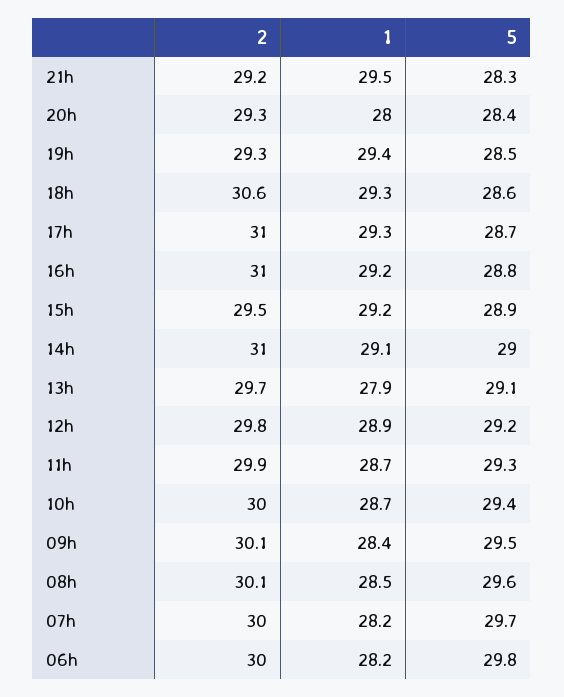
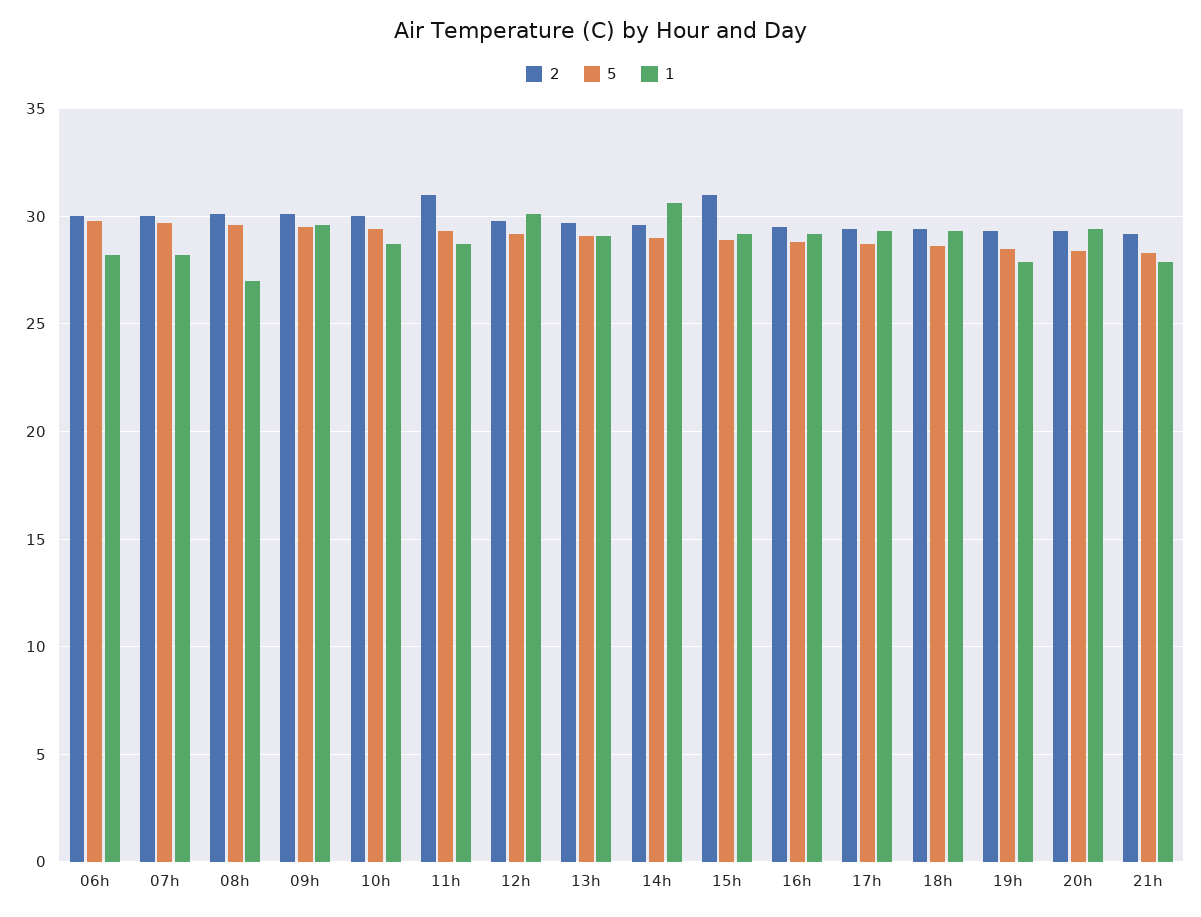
  {
    "2": {
      "21h": 29.2,
      "20h": 29.3,
      "19h": 29.3,
-     "18h": 30.6,
+     "18h": 29.5,
-     "17h": 31,
+     "17h": 29.5,
-     "16h": 31,
+     "16h": 29.5,
-     "15h": 29.5,
+     "15h": 31,
-     "14h": 31,
+     "14h": 29.5,
      "13h": 29.7,
      "12h": 29.8,
-     "11h": 29.9,
+     "11h": 31,
      "10h": 30,
      "09h": 30.1,
      "08h": 30.1,
      "07h": 30,
      "06h": 30
    },
    "1": {
-     "21h": 29.5,
+     "21h": 28,
-     "20h": 28,
+     "20h": 29.5,
-     "19h": 29.4,
+     "19h": 28,
      "18h": 29.3,
      "17h": 29.3,
      "16h": 29.2,
      "15h": 29.2,
-     "14h": 29.1,
+     "14h": 30.5,
-     "13h": 27.9,
+     "13h": 29,
-     "12h": 28.9,
+     "12h": 30,
      "11h": 28.7,
      "10h": 28.7,
-     "09h": 28.4,
+     "09h": 29.5,
-     "08h": 28.5,
+     "08h": 27,
      "07h": 28.2,
      "06h": 28.2
    },
    "5": {
      "21h": 28.3,
      "20h": 28.4,
      "19h": 28.5,
      "18h": 28.6,
      "17h": 28.7,
      "16h": 28.8,
      "15h": 28.9,
      "14h": 29,
      "13h": 29.1,
      "12h": 29.2,
      "11h": 29.3,
      "10h": 29.4,
      "09h": 29.5,
      "08h": 29.6,
      "07h": 29.7,
      "06h": 29.8
    }
  }

